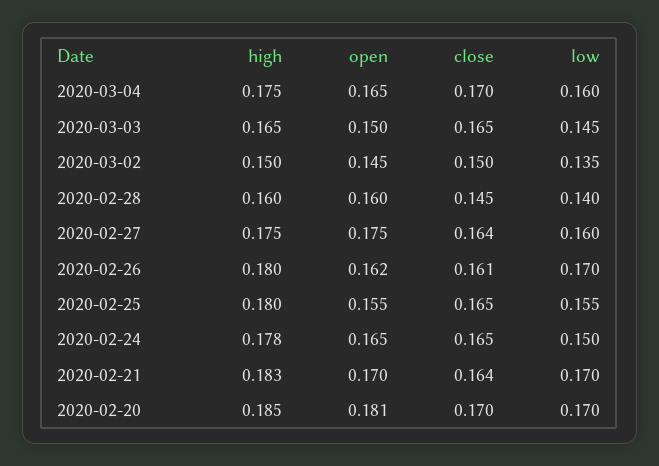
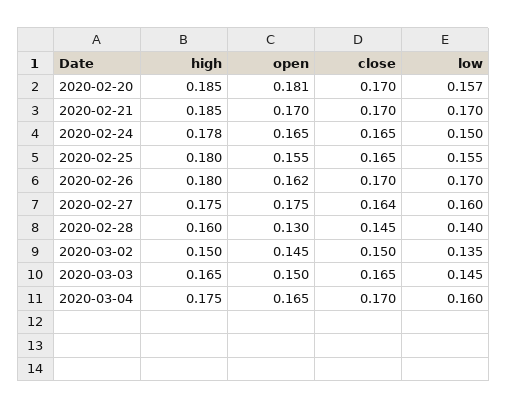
  {
    "high": {
      "2020-03-04": 0.175,
      "2020-03-03": 0.165,
      "2020-03-02": 0.15,
      "2020-02-28": 0.16,
      "2020-02-27": 0.175,
      "2020-02-26": 0.18,
      "2020-02-25": 0.18,
      "2020-02-24": 0.178,
-     "2020-02-21": 0.183,
+     "2020-02-21": 0.185,
      "2020-02-20": 0.185
    },
    "open": {
      "2020-03-04": 0.165,
      "2020-03-03": 0.15,
      "2020-03-02": 0.145,
-     "2020-02-28": 0.16,
+     "2020-02-28": 0.13,
      "2020-02-27": 0.175,
      "2020-02-26": 0.162,
      "2020-02-25": 0.155,
      "2020-02-24": 0.165,
      "2020-02-21": 0.17,
      "2020-02-20": 0.181
    },
    "close": {
      "2020-03-04": 0.17,
      "2020-03-03": 0.165,
      "2020-03-02": 0.15,
      "2020-02-28": 0.145,
      "2020-02-27": 0.164,
-     "2020-02-26": 0.161,
+     "2020-02-26": 0.17,
      "2020-02-25": 0.165,
      "2020-02-24": 0.165,
-     "2020-02-21": 0.164,
+     "2020-02-21": 0.17,
      "2020-02-20": 0.17
    },
    "low": {
      "2020-03-04": 0.16,
      "2020-03-03": 0.145,
      "2020-03-02": 0.135,
      "2020-02-28": 0.14,
      "2020-02-27": 0.16,
      "2020-02-26": 0.17,
      "2020-02-25": 0.155,
      "2020-02-24": 0.15,
      "2020-02-21": 0.17,
-     "2020-02-20": 0.17
+     "2020-02-20": 0.157
    }
  }

